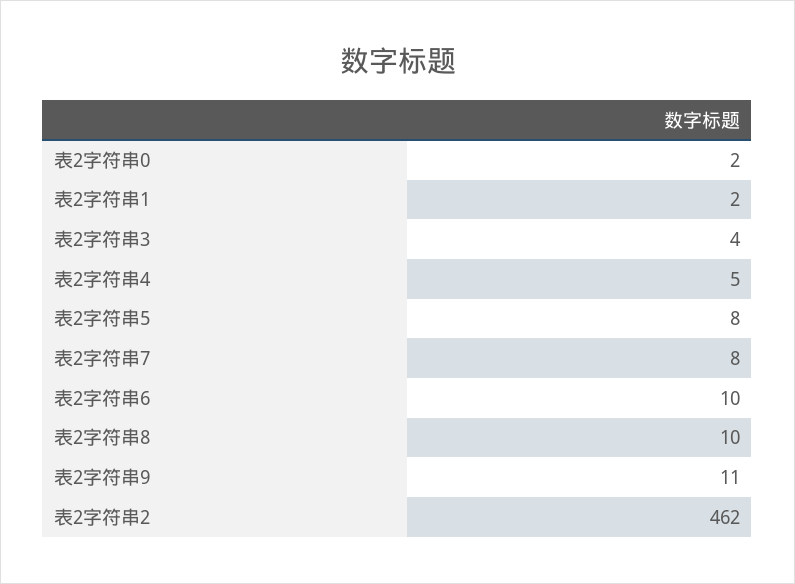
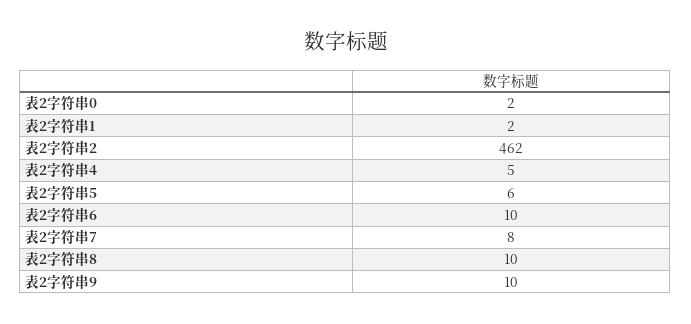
  {
    "表2字符串0": 2,
    "表2字符串1": 2,
-   "表2字符串3": 4,
    "表2字符串4": 5,
-   "表2字符串5": 8,
+   "表2字符串5": 6,
    "表2字符串7": 8,
    "表2字符串6": 10,
    "表2字符串8": 10,
-   "表2字符串9": 11,
+   "表2字符串9": 10,
    "表2字符串2": 462
  }

